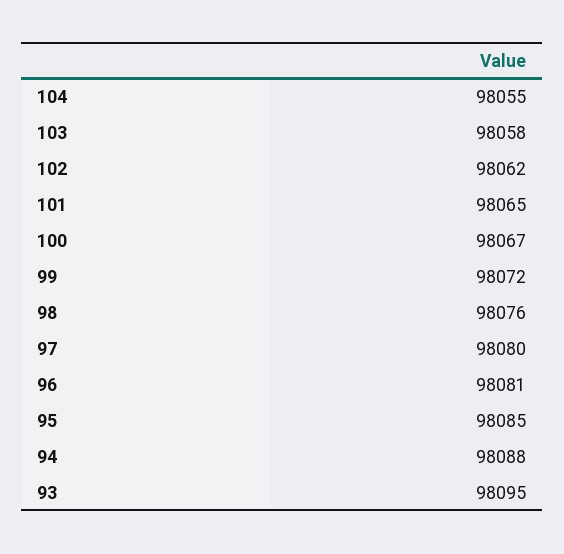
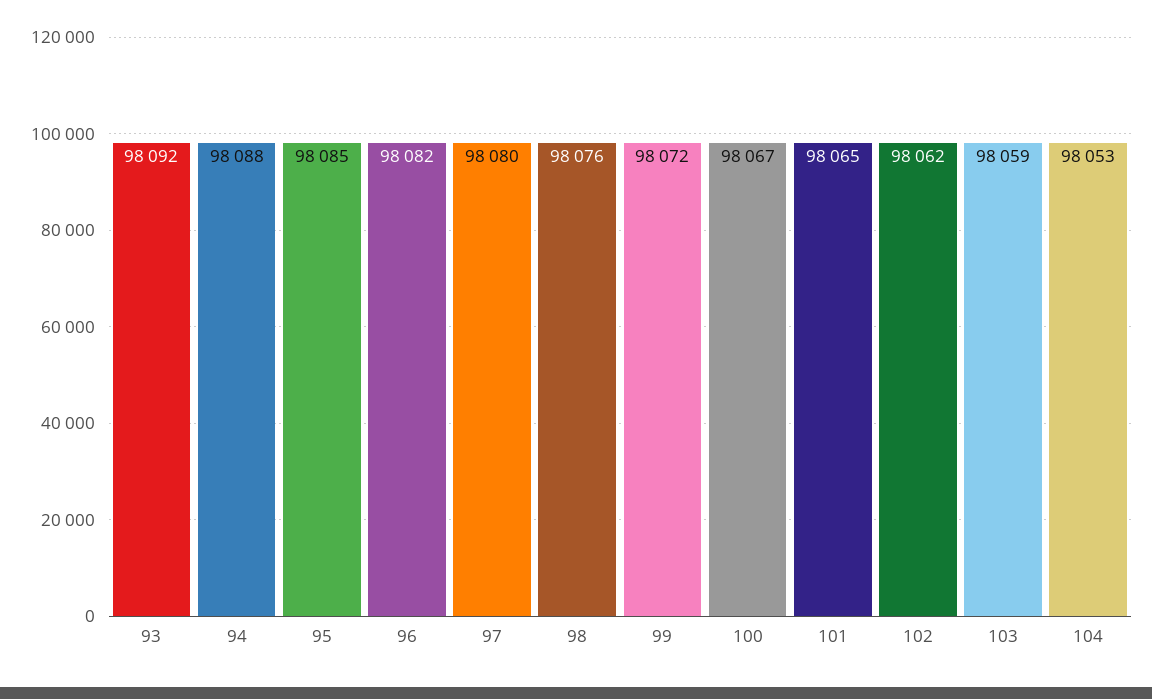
  {
-   "104": 98055,
+   "104": 98053,
-   "103": 98058,
+   "103": 98059,
    "102": 98062,
    "101": 98065,
    "100": 98067,
    "99": 98072,
    "98": 98076,
    "97": 98080,
-   "96": 98081,
+   "96": 98082,
    "95": 98085,
    "94": 98088,
-   "93": 98095
+   "93": 98092
  }

